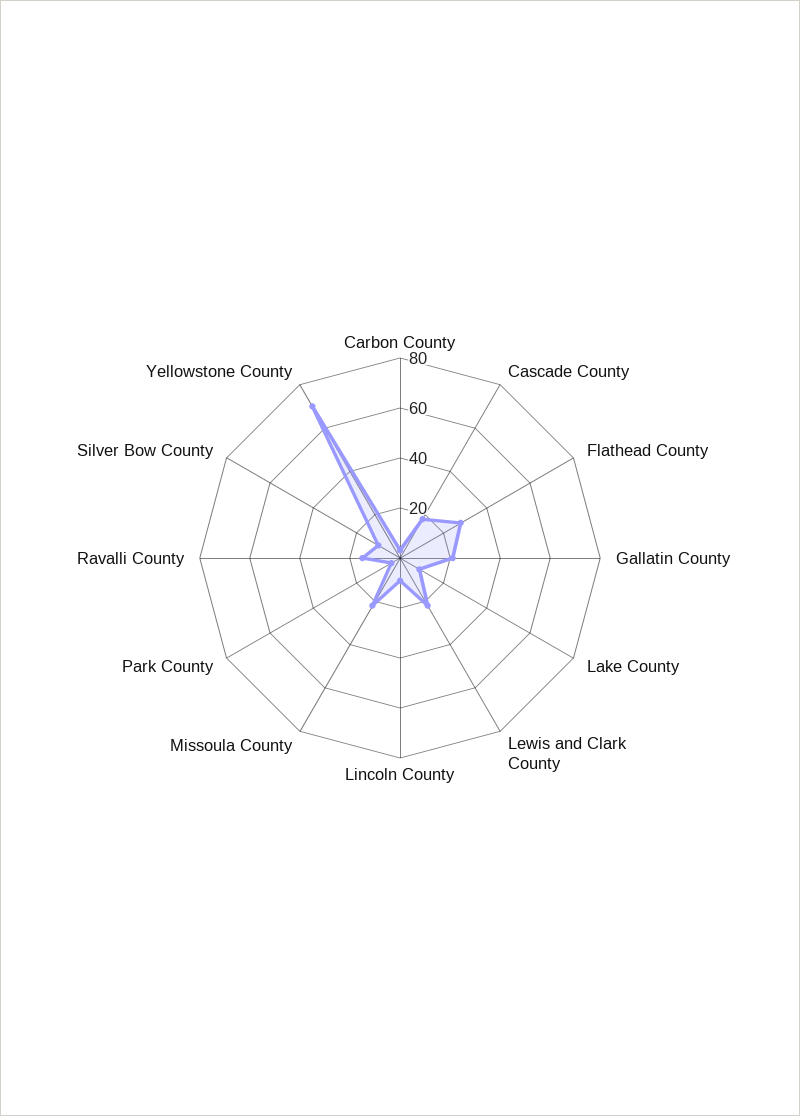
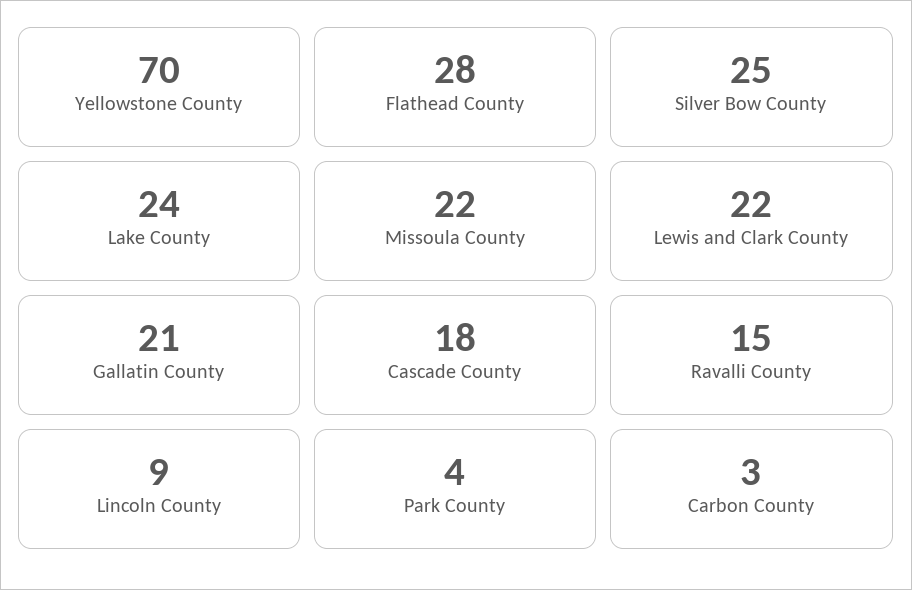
  {
    "Carbon County": 3,
    "Cascade County": 18,
    "Flathead County": 28,
    "Gallatin County": 21,
-   "Lake County": 10,
+   "Lake County": 24,
    "Lewis and Clark County": 22,
    "Lincoln County": 9,
    "Missoula County": 22,
    "Park County": 4,
    "Ravalli County": 15,
-   "Silver Bow County": 10,
+   "Silver Bow County": 25,
    "Yellowstone County": 70
  }

